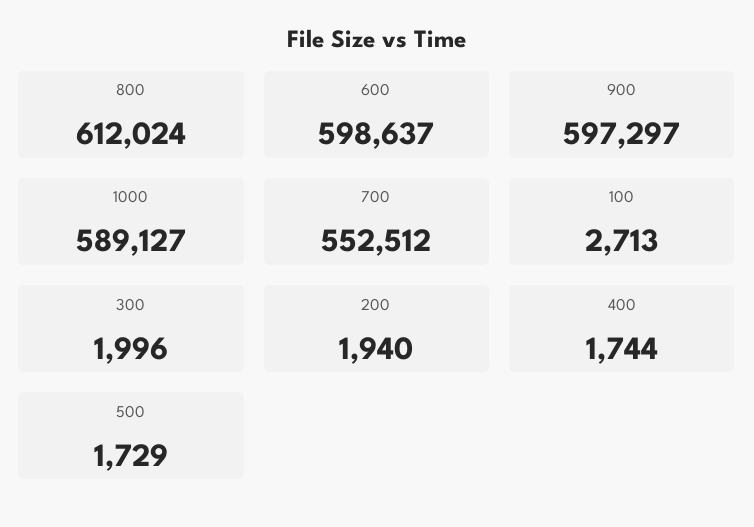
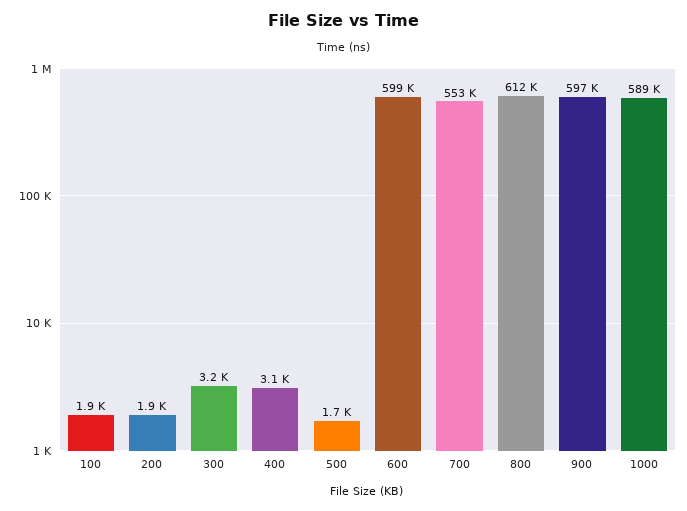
  {
    "800": 612024,
    "600": 598637,
    "900": 597297,
    "1000": 589127,
    "700": 552512,
-   "100": 2713,
+   "100": 1900,
-   "300": 1996,
+   "300": 3200,
    "200": 1940,
-   "400": 1744,
+   "400": 3100,
    "500": 1729
  }

